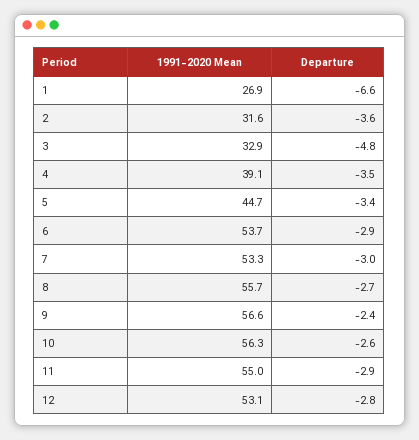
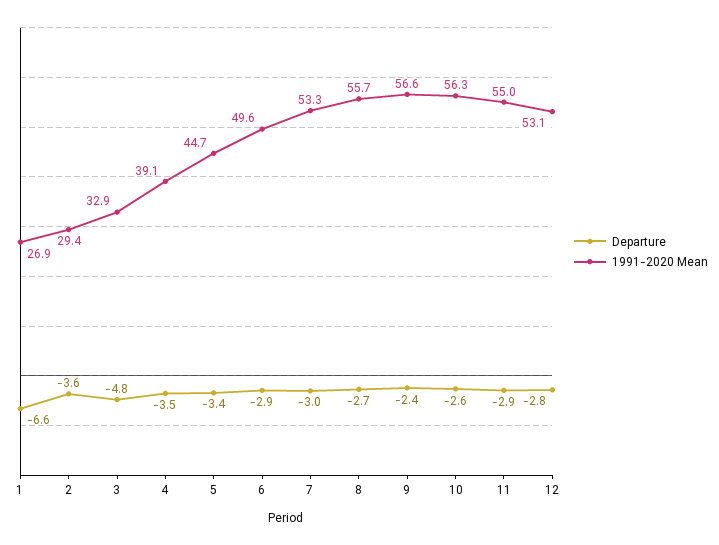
  {
    "1991-2020 Mean": {
      "1": 26.9,
-     "2": 31.6,
+     "2": 29.4,
      "3": 32.9,
      "4": 39.1,
      "5": 44.7,
-     "6": 53.7,
+     "6": 49.6,
      "7": 53.3,
      "8": 55.7,
      "9": 56.6,
      "10": 56.3,
      "11": 55,
      "12": 53.1
    },
    "Departure": {
      "1": -6.6,
      "2": -3.6,
      "3": -4.8,
      "4": -3.5,
      "5": -3.4,
      "6": -2.9,
      "7": -3,
      "8": -2.7,
      "9": -2.4,
      "10": -2.6,
      "11": -2.9,
      "12": -2.8
    }
  }

